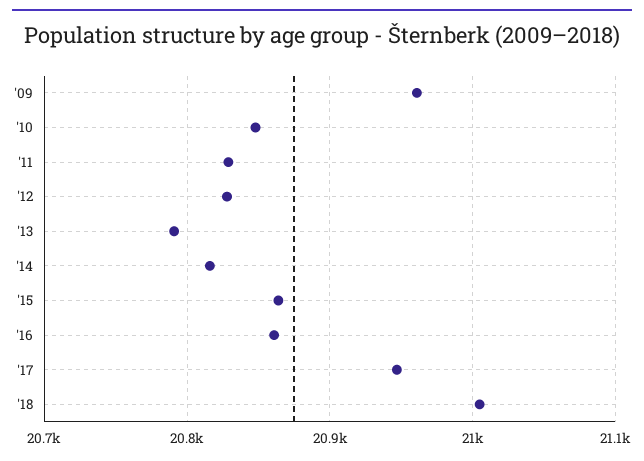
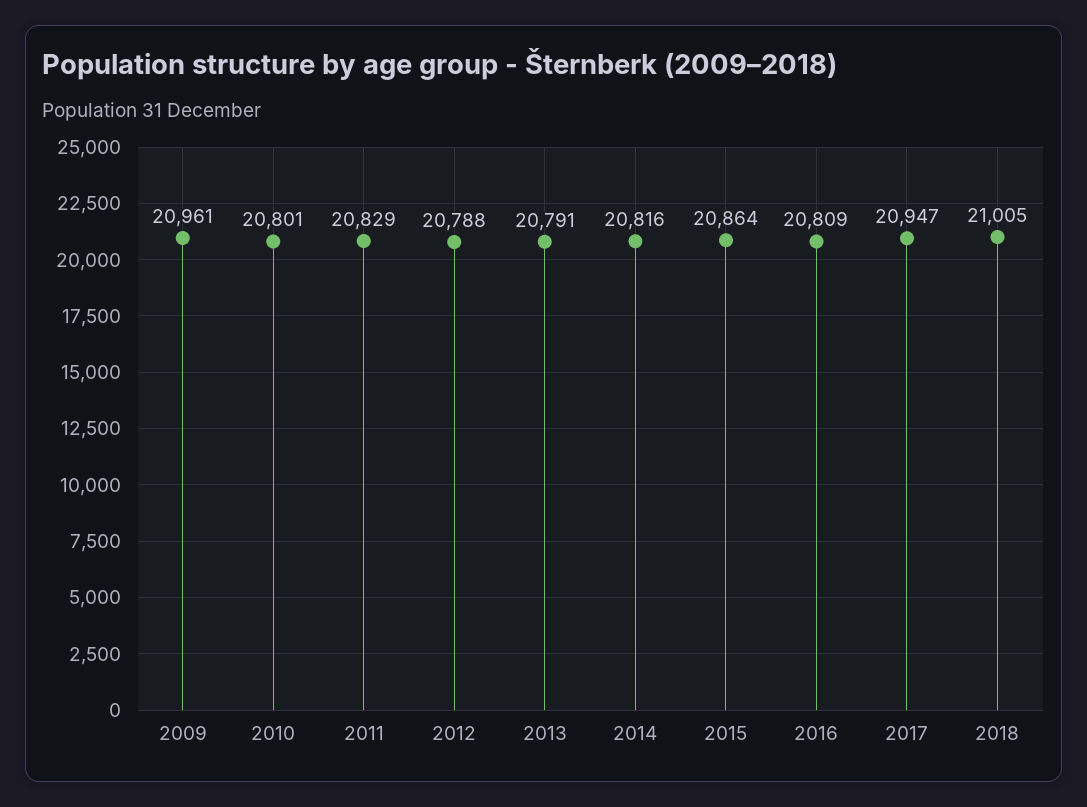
  {
    "'09": 20961,
-   "'10": 20850,
+   "'10": 20801,
    "'11": 20829,
-   "'12": 20830,
+   "'12": 20788,
    "'13": 20791,
    "'14": 20816,
    "'15": 20864,
-   "'16": 20860,
+   "'16": 20809,
    "'17": 20947,
    "'18": 21005
  }

